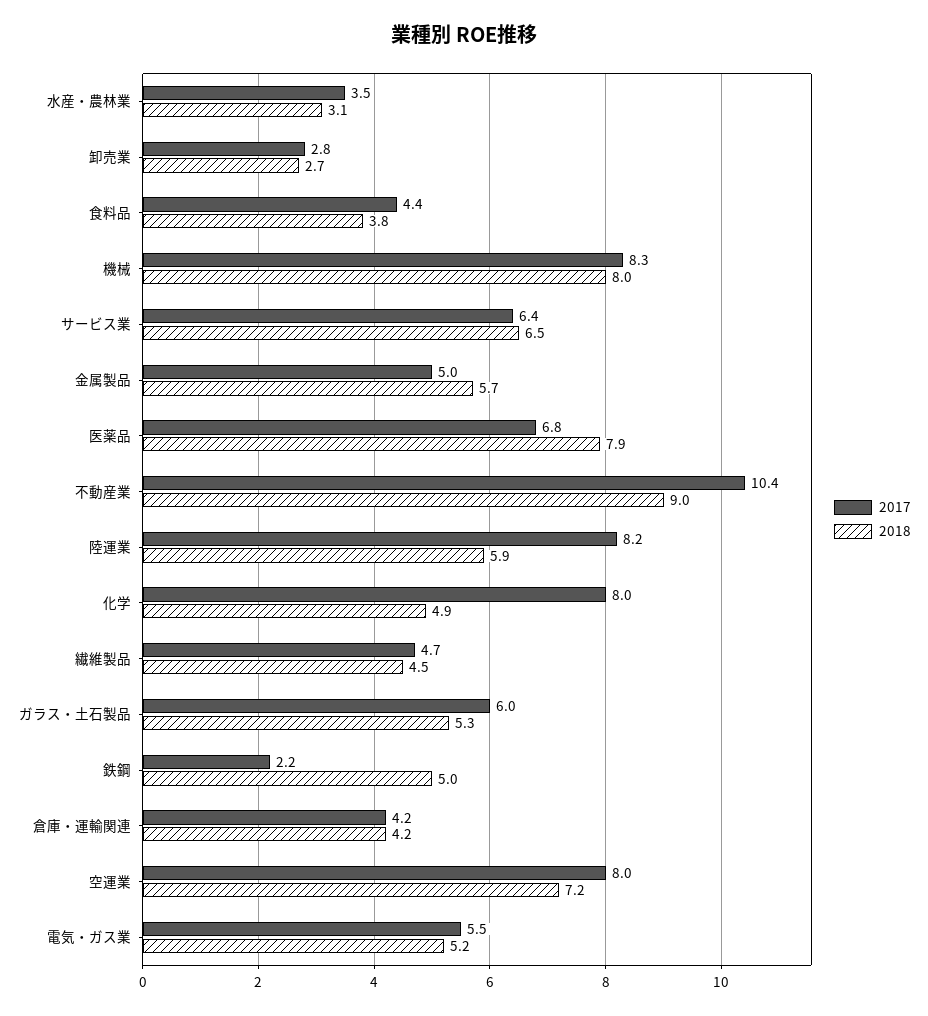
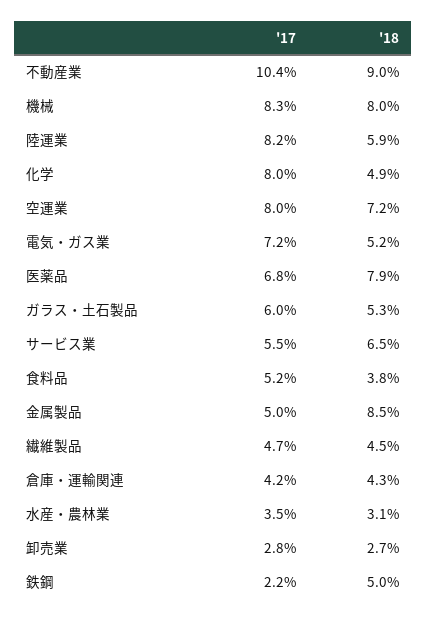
  {
    "2017": {
      "水産・農林業": 3.5,
      "卸売業": 2.8,
-     "食料品": 4.4,
+     "食料品": 5.2,
      "機械": 8.3,
-     "サービス業": 6.4,
+     "サービス業": 5.5,
      "金属製品": 5,
      "医薬品": 6.8,
      "不動産業": 10.4,
      "陸運業": 8.2,
      "化学": 8,
      "繊維製品": 4.7,
      "ガラス・土石製品": 6,
      "鉄鋼": 2.2,
      "倉庫・運輸関連": 4.2,
      "空運業": 8,
-     "電気・ガス業": 5.5
+     "電気・ガス業": 7.2
    },
    "2018": {
      "水産・農林業": 3.1,
      "卸売業": 2.7,
      "食料品": 3.8,
      "機械": 8,
      "サービス業": 6.5,
-     "金属製品": 5.7,
+     "金属製品": 8.5,
      "医薬品": 7.9,
      "不動産業": 9,
      "陸運業": 5.9,
      "化学": 4.9,
      "繊維製品": 4.5,
      "ガラス・土石製品": 5.3,
      "鉄鋼": 5,
-     "倉庫・運輸関連": 4.2,
+     "倉庫・運輸関連": 4.3,
      "空運業": 7.2,
      "電気・ガス業": 5.2
    }
  }

